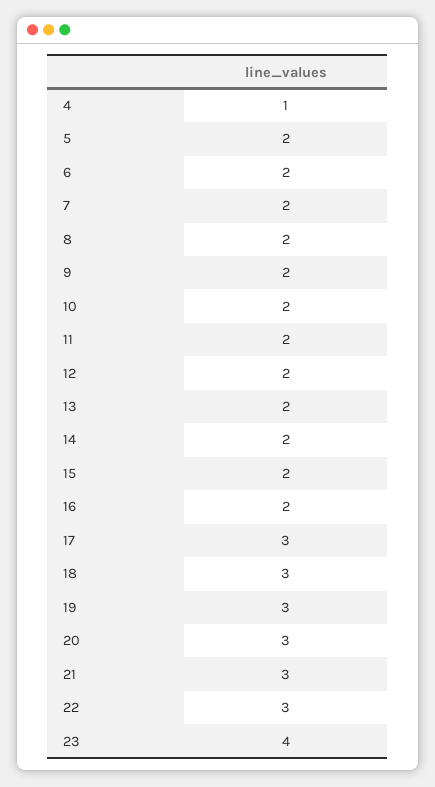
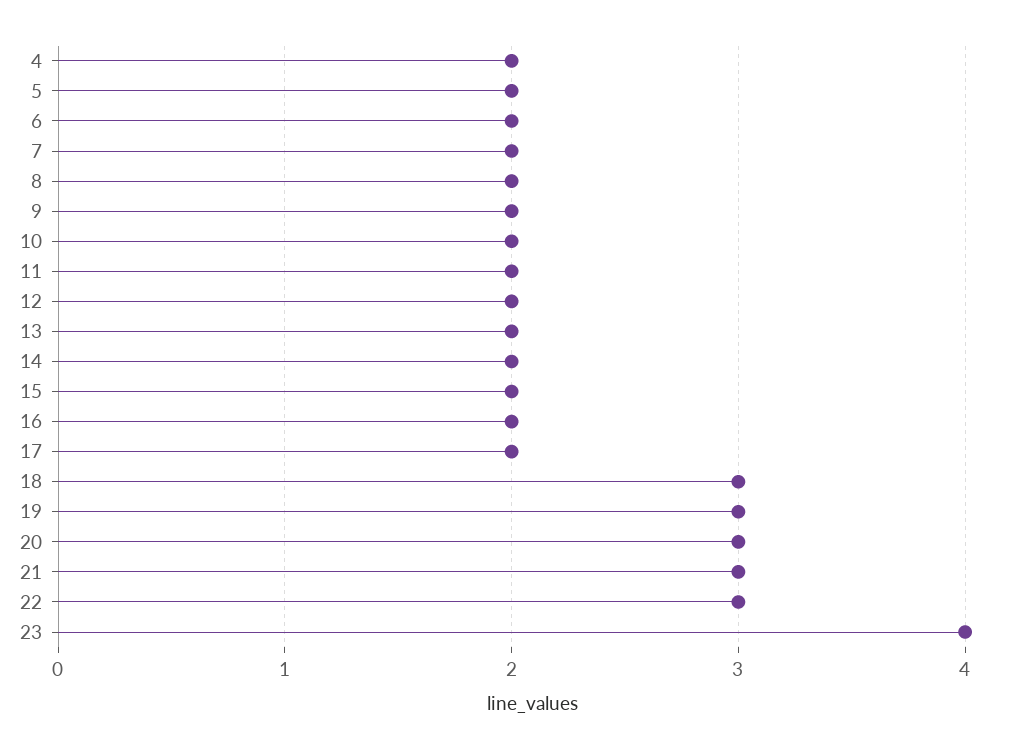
  {
-   "4": 1,
+   "4": 2,
    "5": 2,
    "6": 2,
    "7": 2,
    "8": 2,
    "9": 2,
    "10": 2,
    "11": 2,
    "12": 2,
    "13": 2,
    "14": 2,
    "15": 2,
    "16": 2,
-   "17": 3,
+   "17": 2,
    "18": 3,
    "19": 3,
    "20": 3,
    "21": 3,
    "22": 3,
    "23": 4
  }

